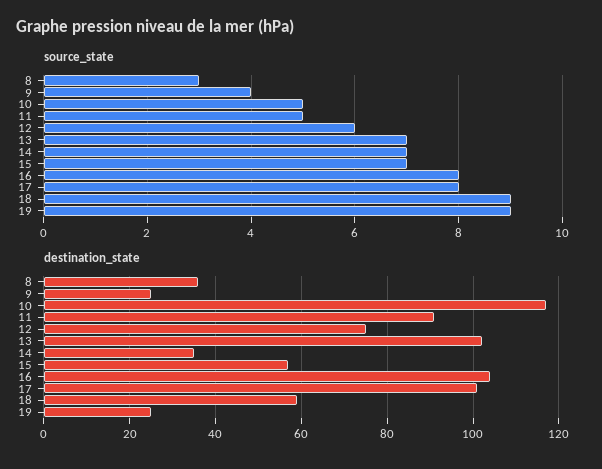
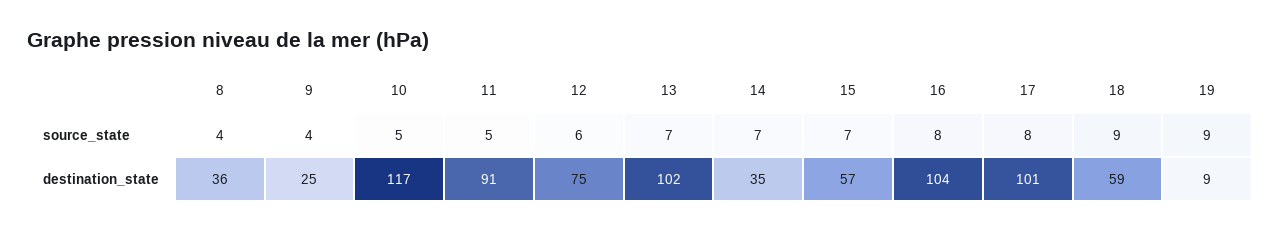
  {
    "source_state": {
-     "8": 3,
+     "8": 4,
      "9": 4,
      "10": 5,
      "11": 5,
      "12": 6,
      "13": 7,
      "14": 7,
      "15": 7,
      "16": 8,
      "17": 8,
      "18": 9,
      "19": 9
    },
    "destination_state": {
      "8": 36,
      "9": 25,
      "10": 117,
      "11": 91,
      "12": 75,
      "13": 102,
      "14": 35,
      "15": 57,
      "16": 104,
      "17": 101,
      "18": 59,
-     "19": 25
+     "19": 9
    }
  }

